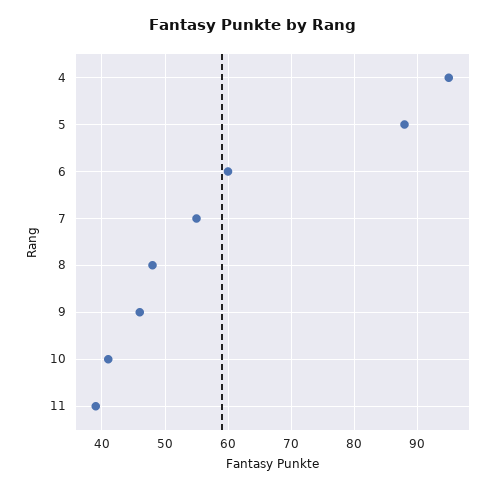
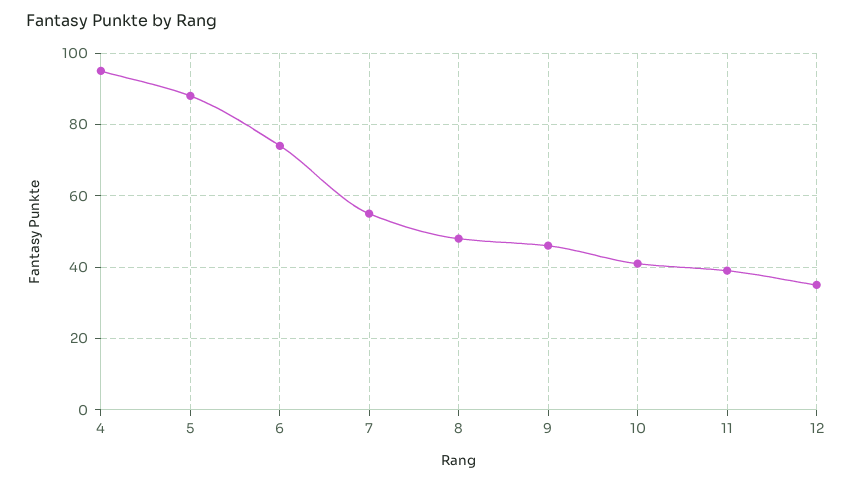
  {
    "4": 95,
    "5": 88,
-   "6": 60,
+   "6": 75,
    "7": 55,
    "8": 48,
    "9": 46,
    "10": 41,
-   "11": 39
+   "11": 39,
+   "12": 35
  }

